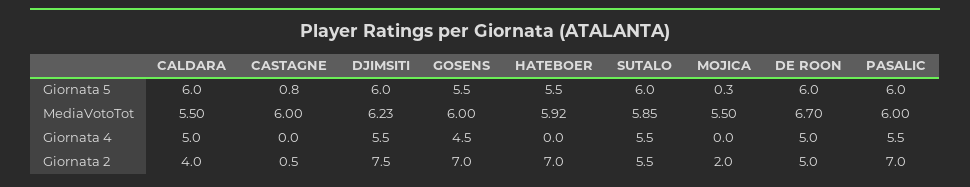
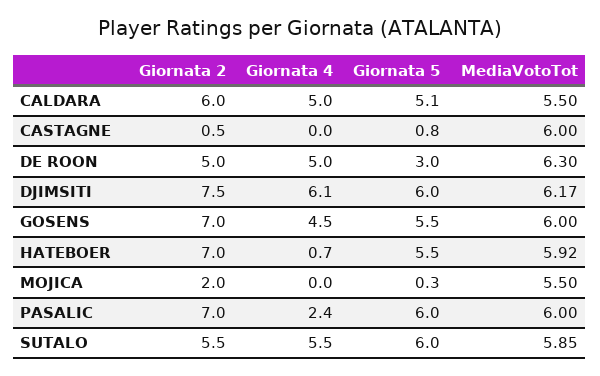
  {
    "CALDARA": {
-     "Giornata 5": 6,
+     "Giornata 5": 5.1,
      "MediaVotoTot": 5.5,
      "Giornata 4": 5,
-     "Giornata 2": 4
+     "Giornata 2": 6
    },
    "CASTAGNE": {
      "Giornata 5": 0.8,
      "MediaVotoTot": 6,
      "Giornata 4": 0,
      "Giornata 2": 0.5
    },
    "DJIMSITI": {
      "Giornata 5": 6,
-     "MediaVotoTot": 6.23,
+     "MediaVotoTot": 6.17,
-     "Giornata 4": 5.5,
+     "Giornata 4": 6.1,
      "Giornata 2": 7.5
    },
    "GOSENS": {
      "Giornata 5": 5.5,
      "MediaVotoTot": 6,
      "Giornata 4": 4.5,
      "Giornata 2": 7
    },
    "HATEBOER": {
      "Giornata 5": 5.5,
      "MediaVotoTot": 5.92,
-     "Giornata 4": 0,
+     "Giornata 4": 0.7,
      "Giornata 2": 7
    },
    "SUTALO": {
      "Giornata 5": 6,
      "MediaVotoTot": 5.85,
      "Giornata 4": 5.5,
      "Giornata 2": 5.5
    },
    "MOJICA": {
      "Giornata 5": 0.3,
      "MediaVotoTot": 5.5,
      "Giornata 4": 0,
      "Giornata 2": 2
    },
    "DE ROON": {
-     "Giornata 5": 6,
+     "Giornata 5": 3,
-     "MediaVotoTot": 6.7,
+     "MediaVotoTot": 6.3,
      "Giornata 4": 5,
      "Giornata 2": 5
    },
    "PASALIC": {
      "Giornata 5": 6,
      "MediaVotoTot": 6,
-     "Giornata 4": 5.5,
+     "Giornata 4": 2.4,
      "Giornata 2": 7
    }
  }

